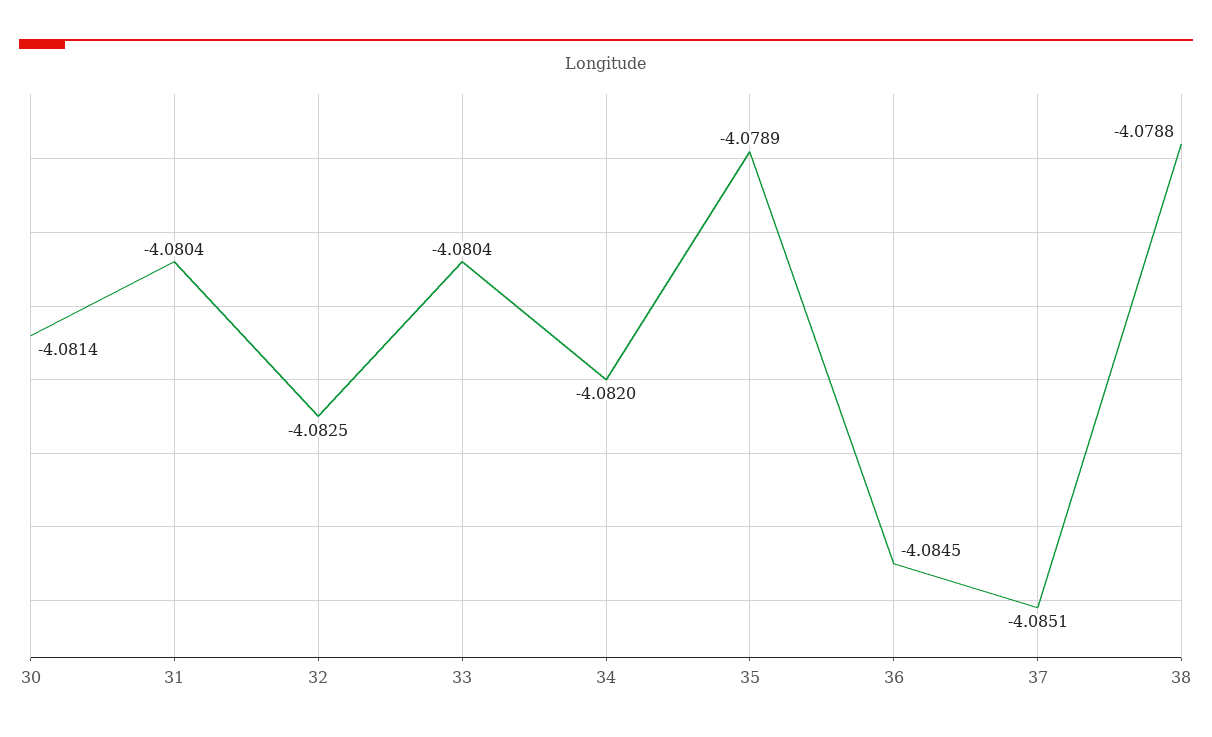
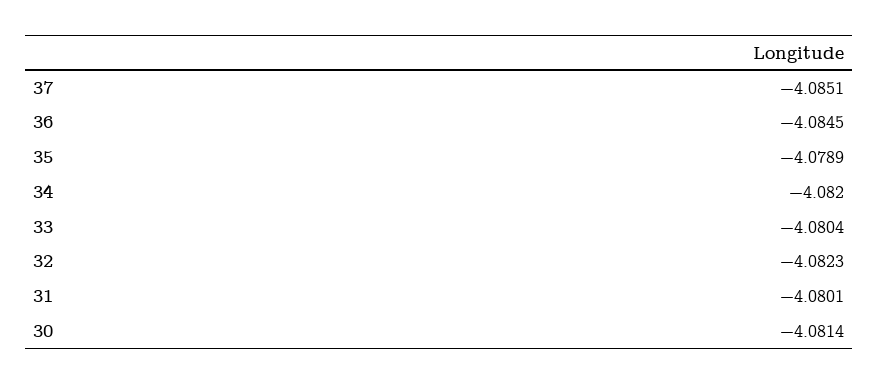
  {
    "30": -4.0814,
-   "31": -4.0804,
+   "31": -4.0801,
-   "32": -4.0825,
+   "32": -4.0823,
    "33": -4.0804,
    "34": -4.082,
    "35": -4.0789,
    "36": -4.0845,
-   "37": -4.0851,
+   "37": -4.0851
-   "38": -4.0788
  }

